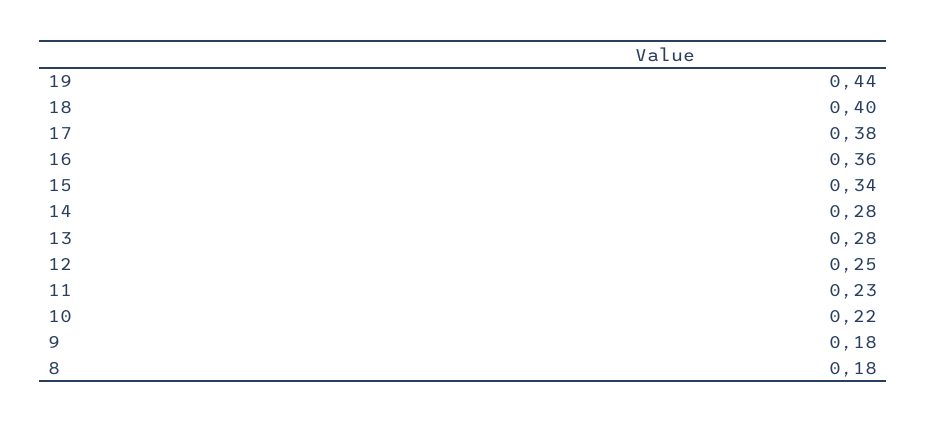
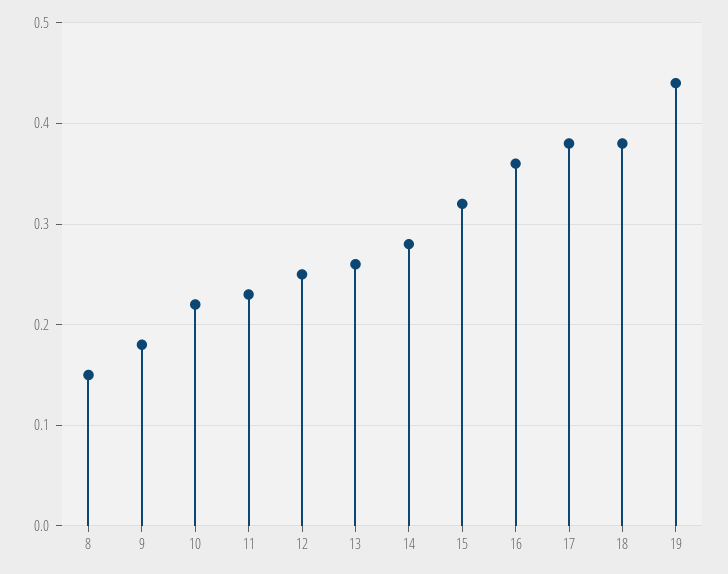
  {
    "19": 0.44,
-   "18": 0.4,
+   "18": 0.38,
    "17": 0.38,
    "16": 0.36,
-   "15": 0.34,
+   "15": 0.32,
    "14": 0.28,
-   "13": 0.28,
+   "13": 0.26,
    "12": 0.25,
    "11": 0.23,
    "10": 0.22,
    "9": 0.18,
-   "8": 0.18
+   "8": 0.15
  }

